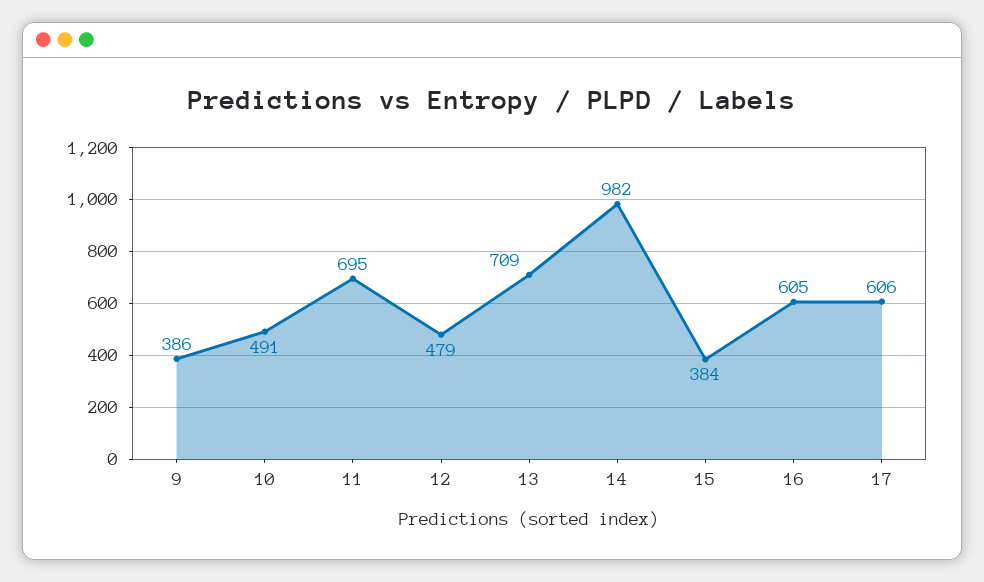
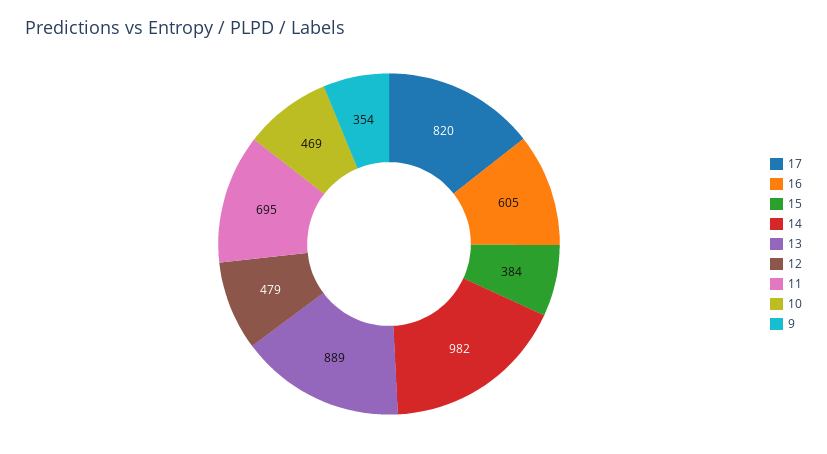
  {
-   "9": 386,
+   "9": 354,
-   "10": 491,
+   "10": 469,
    "11": 695,
    "12": 479,
-   "13": 709,
+   "13": 889,
    "14": 982,
    "15": 384,
    "16": 605,
-   "17": 606
+   "17": 820
  }

